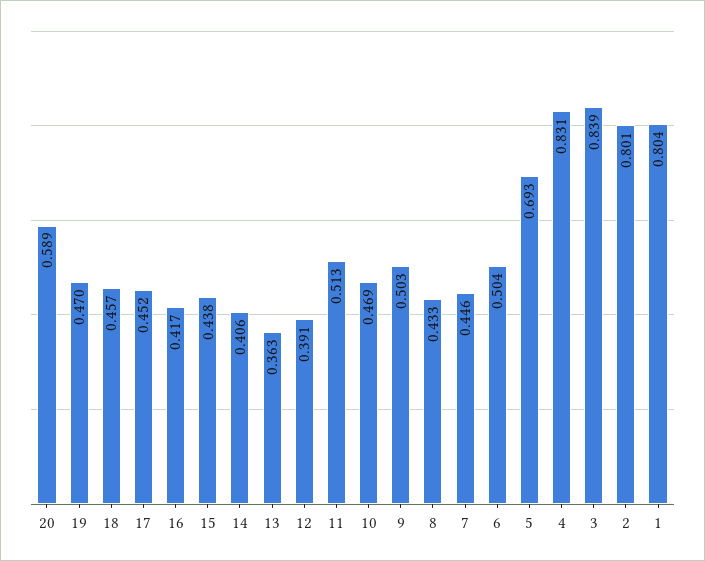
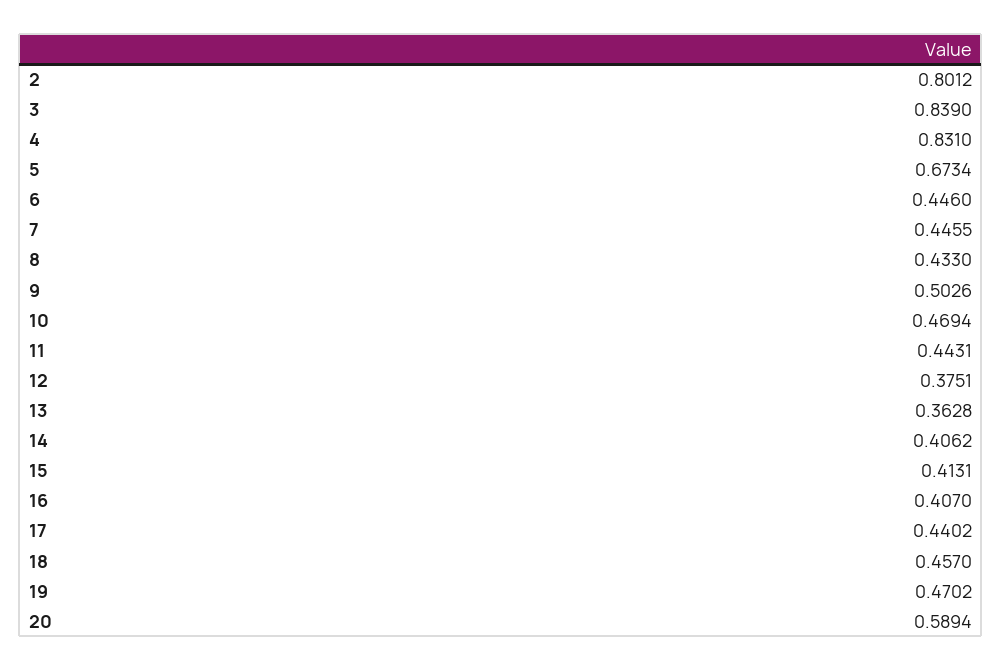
  {
    "20": 0.5894,
    "19": 0.4702,
    "18": 0.457,
-   "17": 0.452,
+   "17": 0.4402,
-   "16": 0.417,
+   "16": 0.407,
-   "15": 0.438,
+   "15": 0.4131,
    "14": 0.4062,
    "13": 0.3628,
-   "12": 0.391,
+   "12": 0.3751,
-   "11": 0.513,
+   "11": 0.4431,
    "10": 0.4694,
    "9": 0.5026,
    "8": 0.433,
    "7": 0.4455,
-   "6": 0.504,
+   "6": 0.446,
-   "5": 0.693,
+   "5": 0.6734,
    "4": 0.831,
    "3": 0.839,
-   "2": 0.8012,
+   "2": 0.8012
-   "1": 0.804
  }

